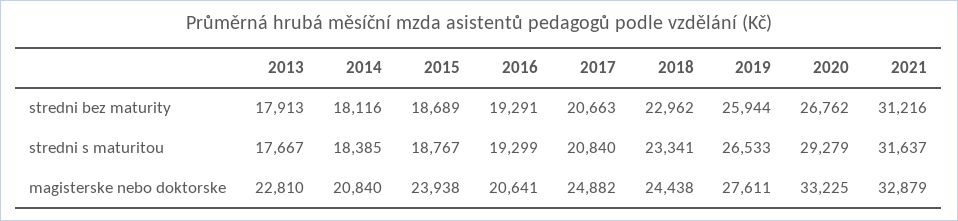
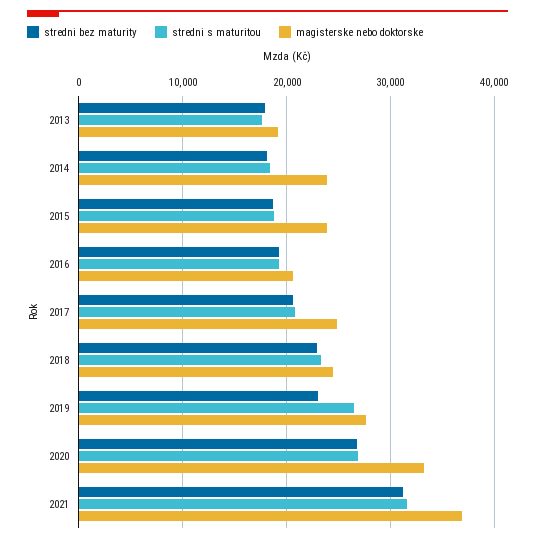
  {
    "stredni bez maturity": {
      "2013": 17913,
      "2014": 18116,
      "2015": 18689,
      "2016": 19291,
      "2017": 20663,
      "2018": 22962,
-     "2019": 25944,
+     "2019": 23000,
      "2020": 26762,
      "2021": 31216
    },
    "stredni s maturitou": {
      "2013": 17667,
      "2014": 18385,
      "2015": 18767,
      "2016": 19299,
      "2017": 20840,
      "2018": 23341,
      "2019": 26533,
-     "2020": 29279,
+     "2020": 27000,
      "2021": 31637
    },
    "magisterske nebo doktorske": {
-     "2013": 22810,
+     "2013": 19000,
-     "2014": 20840,
+     "2014": 24000,
      "2015": 23938,
      "2016": 20641,
      "2017": 24882,
      "2018": 24438,
      "2019": 27611,
      "2020": 33225,
-     "2021": 32879
+     "2021": 37000
    }
  }

